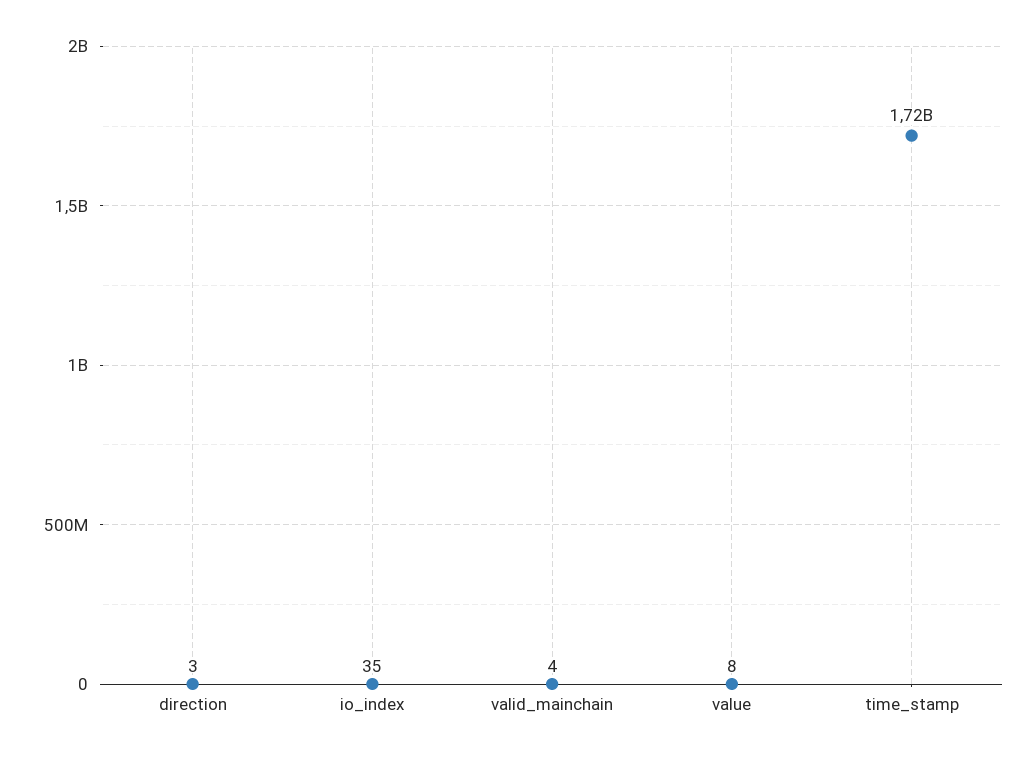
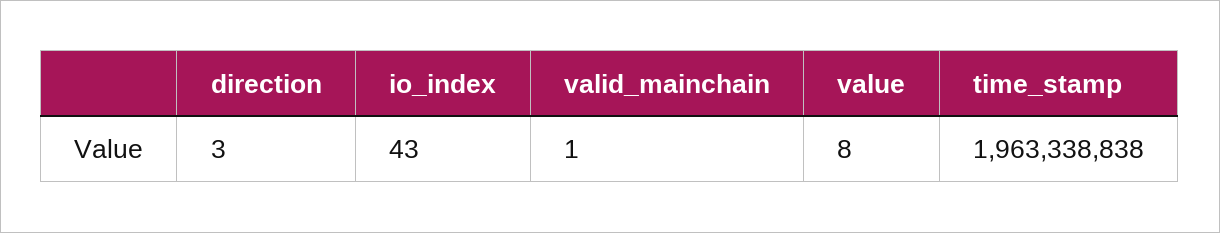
  {
    "direction": 3,
-   "io_index": 35,
+   "io_index": 43,
-   "valid_mainchain": 4,
+   "valid_mainchain": 1,
    "value": 8,
-   "time_stamp": 1720000000
+   "time_stamp": 1963338838
  }

